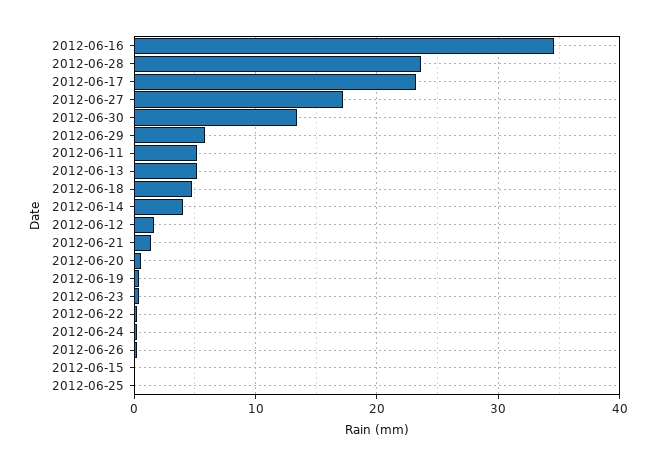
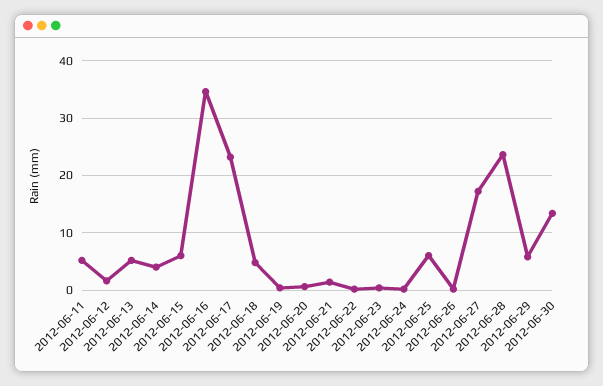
  {
    "2012-06-16": 35,
    "2012-06-28": 24,
    "2012-06-17": 23,
    "2012-06-27": 17,
    "2012-06-30": 13,
    "2012-06-29": 6,
    "2012-06-11": 5,
    "2012-06-13": 5,
    "2012-06-18": 5,
    "2012-06-14": 4,
    "2012-06-12": 2,
    "2012-06-21": 1,
    "2012-06-20": 1,
    "2012-06-19": 0,
    "2012-06-23": 0,
    "2012-06-22": 0,
    "2012-06-24": 0,
    "2012-06-26": 0,
-   "2012-06-15": 0,
+   "2012-06-15": 6,
-   "2012-06-25": 0
+   "2012-06-25": 6
  }

